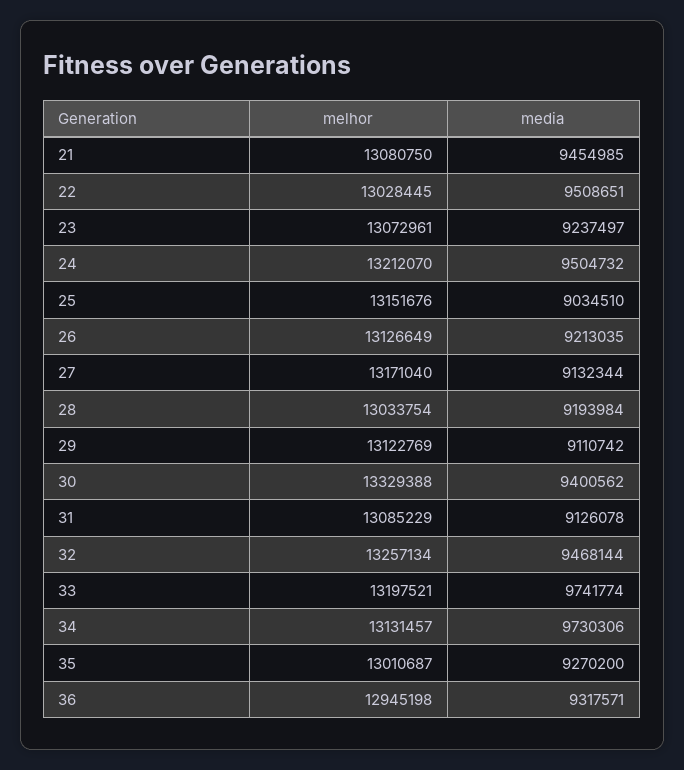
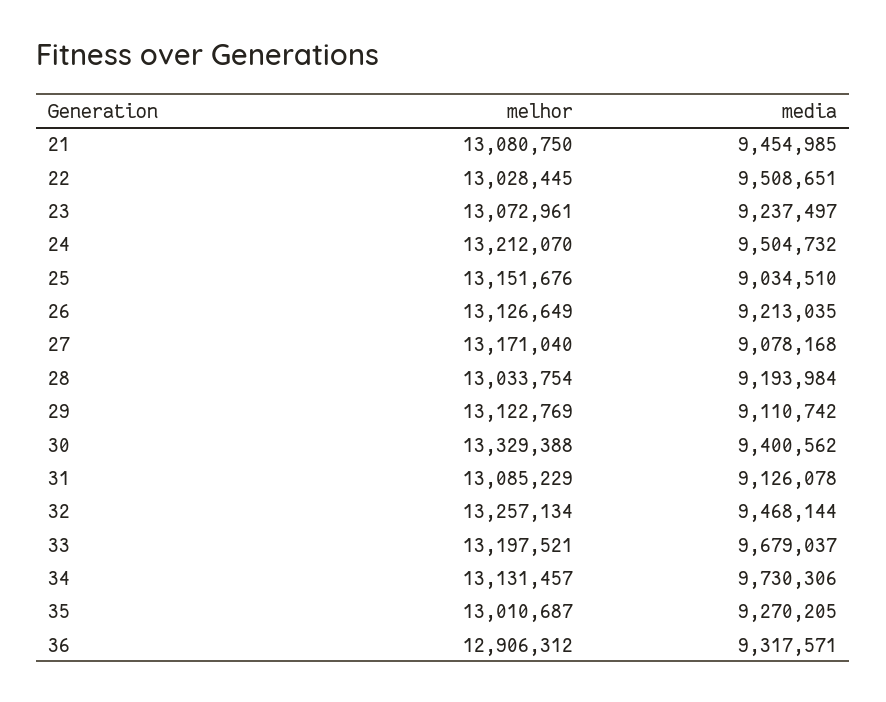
  {
    "melhor": {
      "21": 13080750,
      "22": 13028445,
      "23": 13072961,
      "24": 13212070,
      "25": 13151676,
      "26": 13126649,
      "27": 13171040,
      "28": 13033754,
      "29": 13122769,
      "30": 13329388,
      "31": 13085229,
      "32": 13257134,
      "33": 13197521,
      "34": 13131457,
      "35": 13010687,
-     "36": 12945198
+     "36": 12906312
    },
    "media": {
      "21": 9454985,
      "22": 9508651,
      "23": 9237497,
      "24": 9504732,
      "25": 9034510,
      "26": 9213035,
-     "27": 9132344,
+     "27": 9078168,
      "28": 9193984,
      "29": 9110742,
      "30": 9400562,
      "31": 9126078,
      "32": 9468144,
-     "33": 9741774,
+     "33": 9679037,
      "34": 9730306,
-     "35": 9270200,
+     "35": 9270205,
      "36": 9317571
    }
  }

